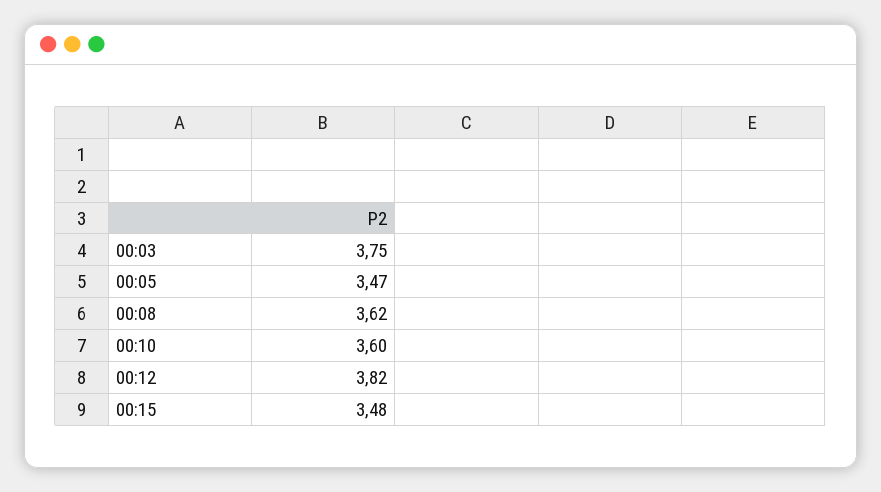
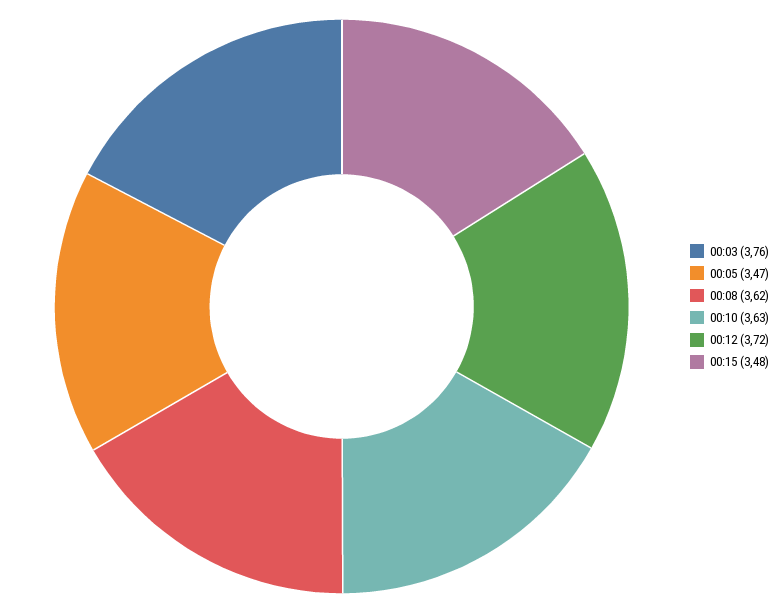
  {
-   "00:03": 3.75,
+   "00:03": 3.76,
    "00:05": 3.47,
    "00:08": 3.62,
-   "00:10": 3.6,
+   "00:10": 3.63,
-   "00:12": 3.82,
+   "00:12": 3.72,
    "00:15": 3.48
  }

